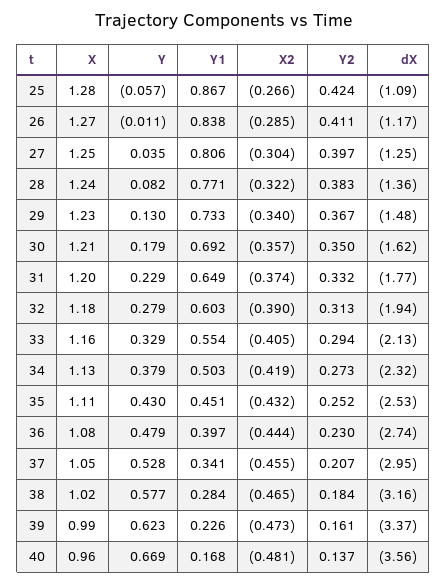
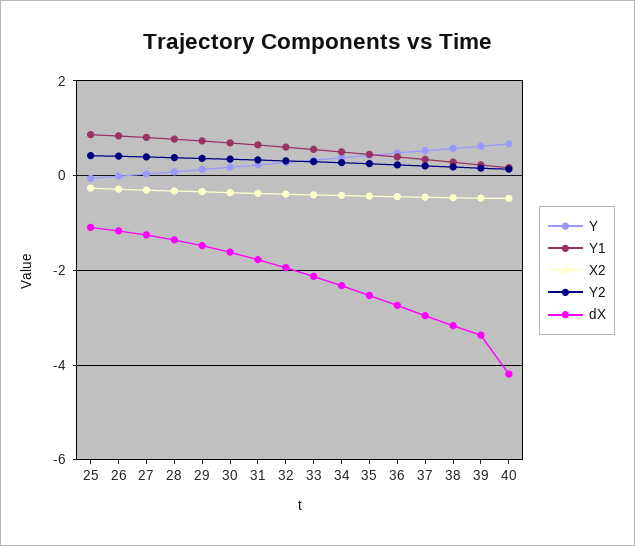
  {
-   "X": {
-     "25": 1.28,
-     "26": 1.27,
-     "27": 1.25,
-     "28": 1.24,
-     "29": 1.23,
-     "30": 1.21,
-     "31": 1.2,
-     "32": 1.18,
-     "33": 1.16,
-     "34": 1.13,
-     "35": 1.11,
-     "36": 1.08,
-     "37": 1.05,
-     "38": 1.02,
-     "39": 0.99,
-     "40": 0.96
-   },
    "Y": {
      "25": -0.057,
      "26": -0.011,
      "27": 0.035,
      "28": 0.082,
      "29": 0.13,
      "30": 0.179,
      "31": 0.229,
      "32": 0.279,
      "33": 0.329,
      "34": 0.379,
      "35": 0.43,
      "36": 0.479,
      "37": 0.528,
      "38": 0.577,
      "39": 0.623,
      "40": 0.669
    },
    "Y1": {
      "25": 0.867,
      "26": 0.838,
      "27": 0.806,
      "28": 0.771,
      "29": 0.733,
      "30": 0.692,
      "31": 0.649,
      "32": 0.603,
      "33": 0.554,
      "34": 0.503,
      "35": 0.451,
      "36": 0.397,
      "37": 0.341,
      "38": 0.284,
      "39": 0.226,
      "40": 0.168
    },
    "X2": {
      "25": -0.266,
      "26": -0.285,
      "27": -0.304,
      "28": -0.322,
      "29": -0.34,
      "30": -0.357,
      "31": -0.374,
      "32": -0.39,
      "33": -0.405,
      "34": -0.419,
      "35": -0.432,
      "36": -0.444,
      "37": -0.455,
      "38": -0.465,
      "39": -0.473,
      "40": -0.481
    },
    "Y2": {
      "25": 0.424,
      "26": 0.411,
      "27": 0.397,
      "28": 0.383,
      "29": 0.367,
      "30": 0.35,
      "31": 0.332,
      "32": 0.313,
      "33": 0.294,
      "34": 0.273,
      "35": 0.252,
      "36": 0.23,
      "37": 0.207,
      "38": 0.184,
      "39": 0.161,
      "40": 0.137
    },
    "dX": {
      "25": -1.09,
      "26": -1.17,
      "27": -1.25,
      "28": -1.36,
      "29": -1.48,
      "30": -1.62,
      "31": -1.77,
      "32": -1.94,
      "33": -2.13,
      "34": -2.32,
      "35": -2.53,
      "36": -2.74,
      "37": -2.95,
      "38": -3.16,
      "39": -3.37,
-     "40": -3.56
+     "40": -4.2
    }
  }

